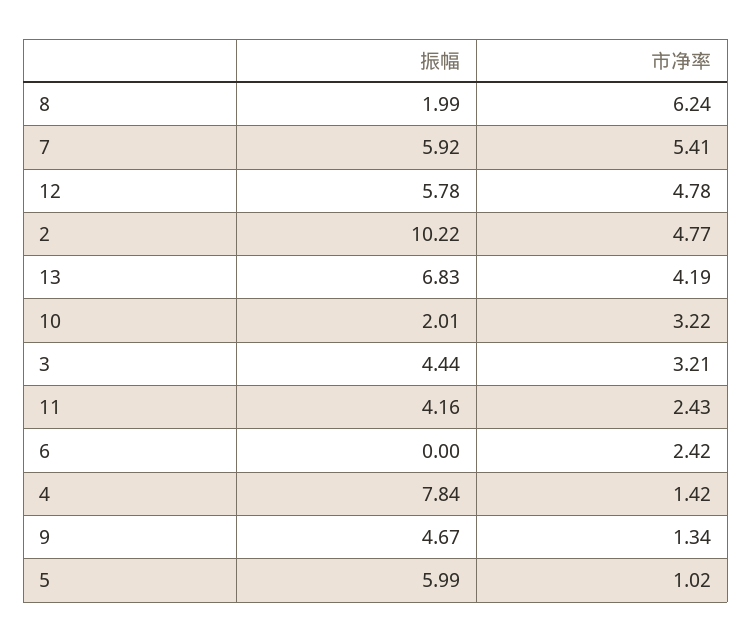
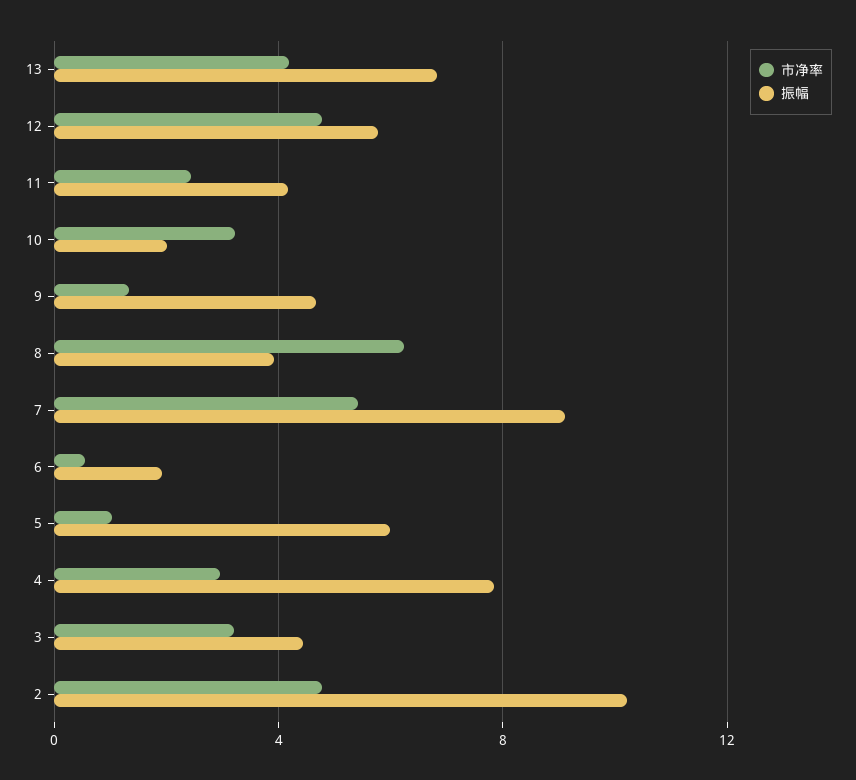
  {
    "振幅": {
-     "8": 1.99,
+     "8": 4,
-     "7": 5.92,
+     "7": 9,
      "12": 5.78,
      "2": 10.22,
      "13": 6.83,
      "10": 2.01,
      "3": 4.44,
      "11": 4.16,
-     "6": 0,
+     "6": 2,
      "4": 7.84,
      "9": 4.67,
      "5": 5.99
    },
    "市净率": {
      "8": 6.24,
      "7": 5.41,
      "12": 4.78,
      "2": 4.77,
      "13": 4.19,
      "10": 3.22,
      "3": 3.21,
      "11": 2.43,
-     "6": 2.42,
+     "6": 0.5,
-     "4": 1.42,
+     "4": 3,
      "9": 1.34,
      "5": 1.02
    }
  }

